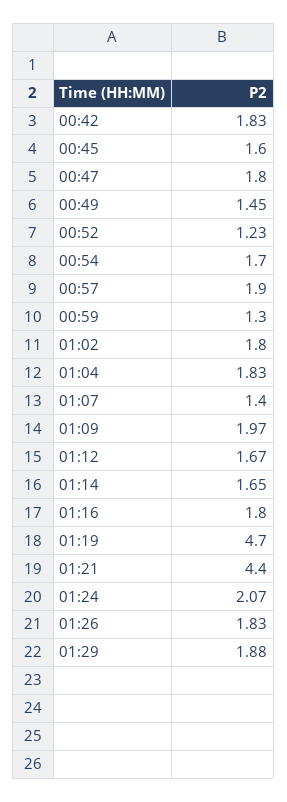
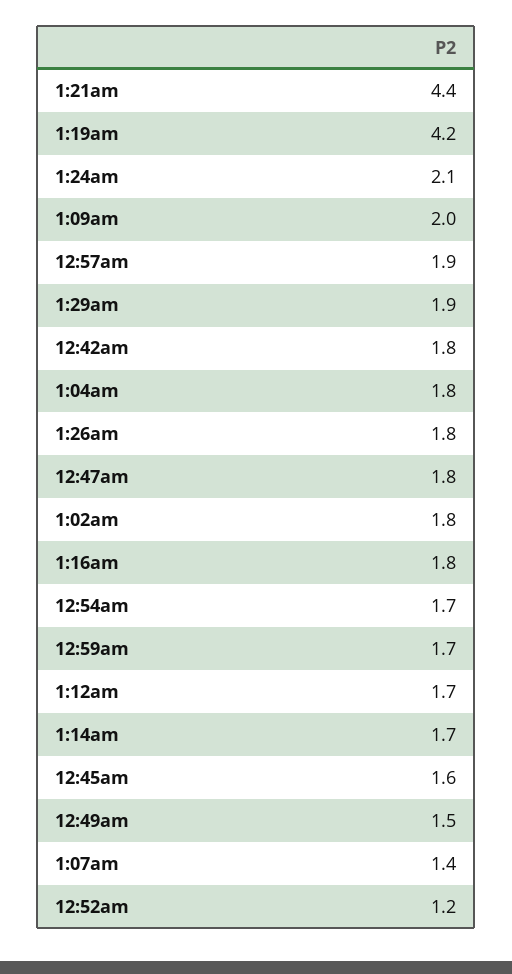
  {
    "00:42": 1.83,
    "00:45": 1.6,
    "00:47": 1.8,
    "00:49": 1.45,
    "00:52": 1.23,
    "00:54": 1.7,
    "00:57": 1.9,
-   "00:59": 1.3,
+   "00:59": 1.7,
    "01:02": 1.8,
    "01:04": 1.83,
    "01:07": 1.4,
    "01:09": 1.97,
    "01:12": 1.67,
    "01:14": 1.65,
    "01:16": 1.8,
-   "01:19": 4.7,
+   "01:19": 4.2,
    "01:21": 4.4,
    "01:24": 2.07,
    "01:26": 1.83,
    "01:29": 1.88
  }

